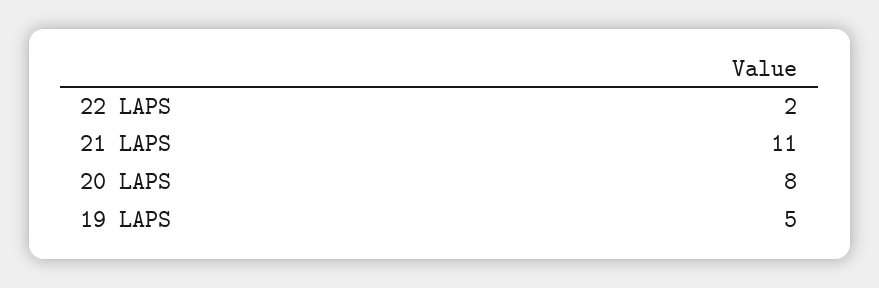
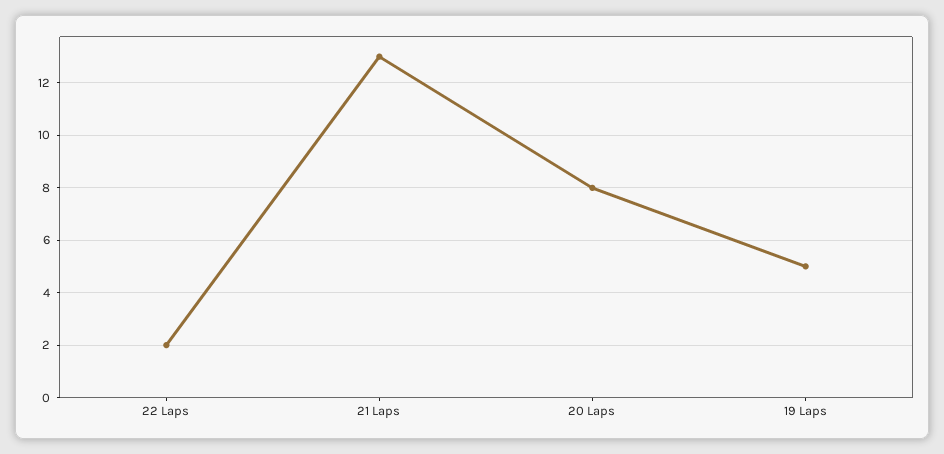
  {
    "22 LAPS": 2,
-   "21 LAPS": 11,
+   "21 LAPS": 13,
    "20 LAPS": 8,
    "19 LAPS": 5
  }

